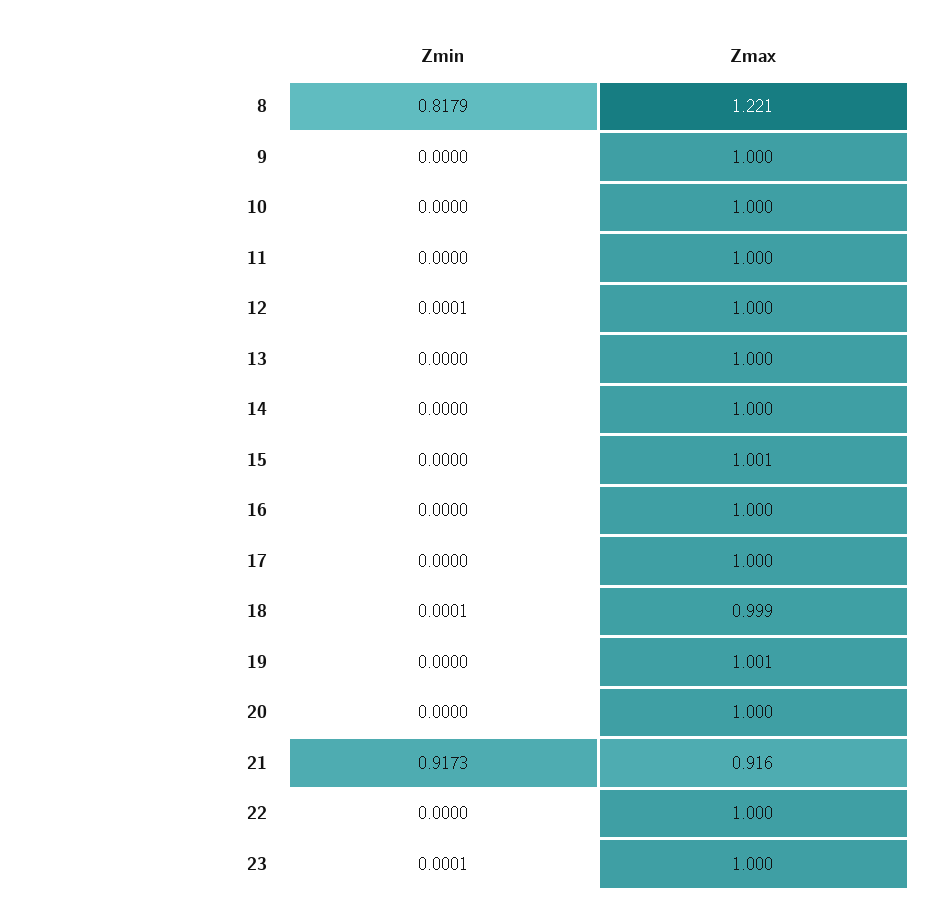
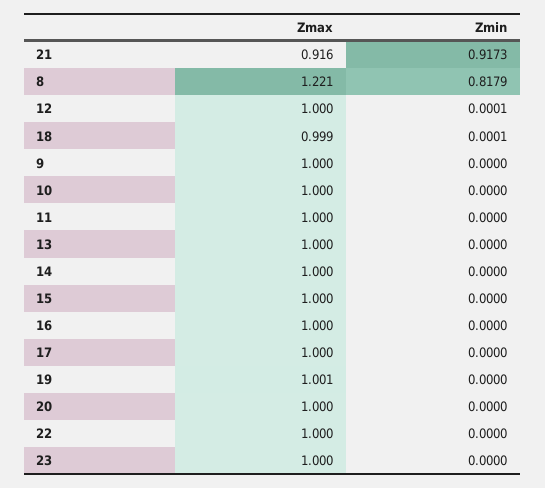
  {
    "Zmin": {
      "8": 0.8179,
      "9": 0,
      "10": 0,
      "11": 0,
      "12": 0.0001,
      "13": 0,
      "14": 0,
      "15": 0,
      "16": 0,
      "17": 0,
      "18": 0.0001,
      "19": 0,
      "20": 0,
      "21": 0.9173,
      "22": 0,
-     "23": 0.0001
+     "23": 0
    },
    "Zmax": {
      "8": 1.221,
      "9": 1,
      "10": 1,
      "11": 1,
      "12": 1,
      "13": 1,
      "14": 1,
-     "15": 1.001,
+     "15": 1,
      "16": 1,
      "17": 1,
      "18": 0.999,
      "19": 1.001,
      "20": 1,
      "21": 0.916,
      "22": 1,
      "23": 1
    }
  }

